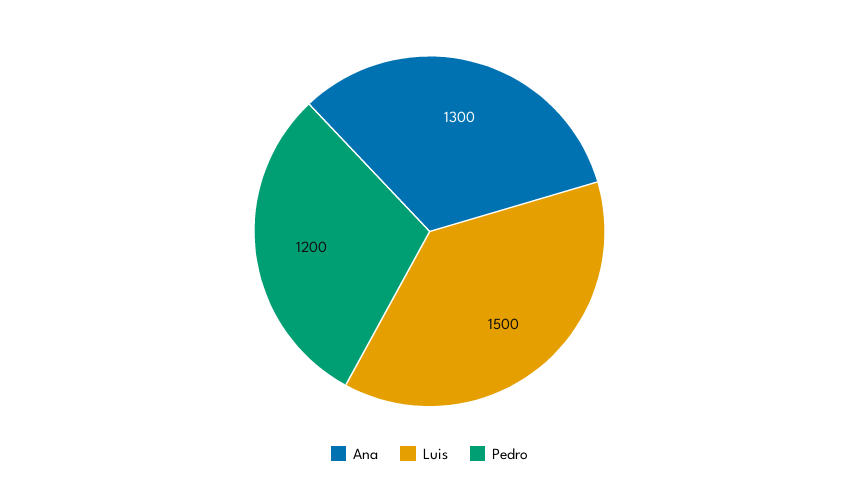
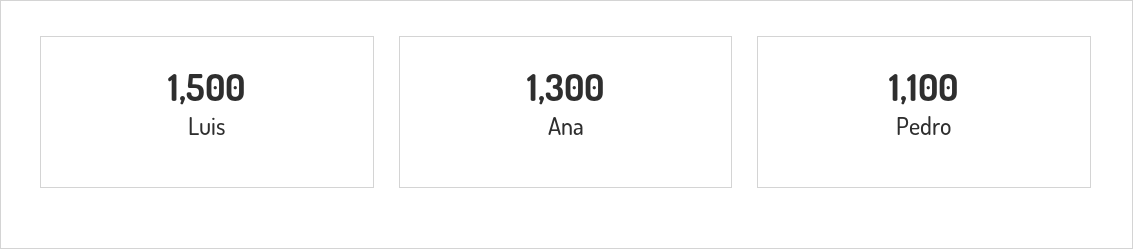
  {
    "Ana": 1300,
    "Luis": 1500,
-   "Pedro": 1200
+   "Pedro": 1100
  }

